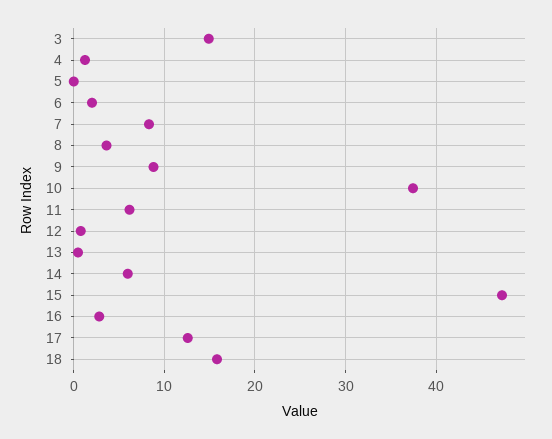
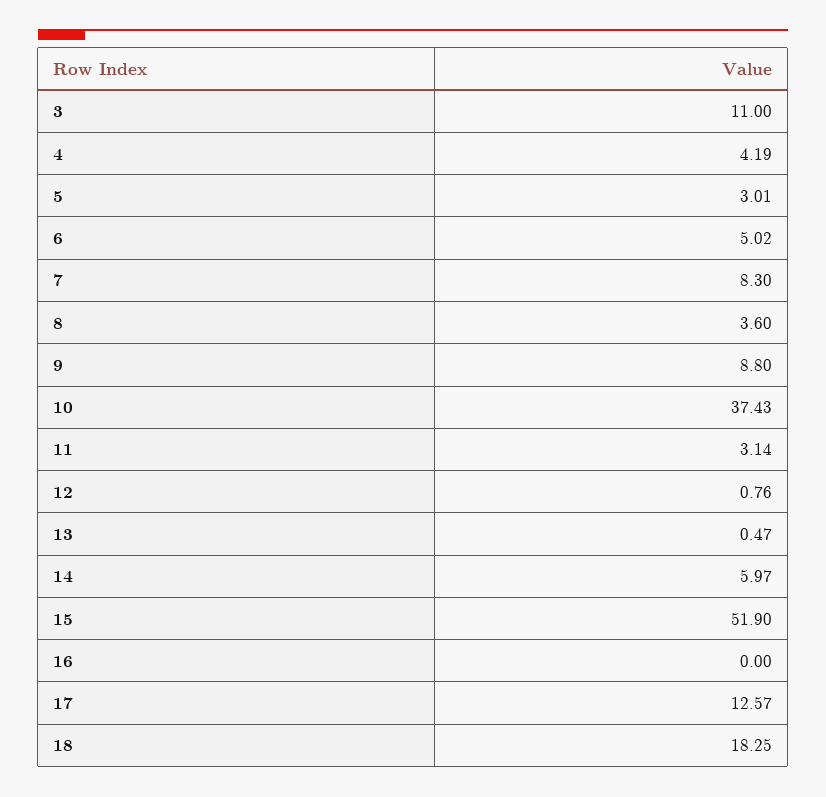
  {
-   "3": 15,
+   "3": 11,
-   "4": 1,
+   "4": 4.19,
-   "5": 0,
+   "5": 3.01,
-   "6": 2,
+   "6": 5.02,
    "7": 8.3,
    "8": 3.6,
    "9": 8.8,
    "10": 37.43,
-   "11": 6,
+   "11": 3.14,
    "12": 0.76,
    "13": 0.47,
    "14": 5.97,
-   "15": 47,
+   "15": 51.9,
-   "16": 3,
+   "16": 0,
    "17": 12.57,
-   "18": 16
+   "18": 18.25
  }

